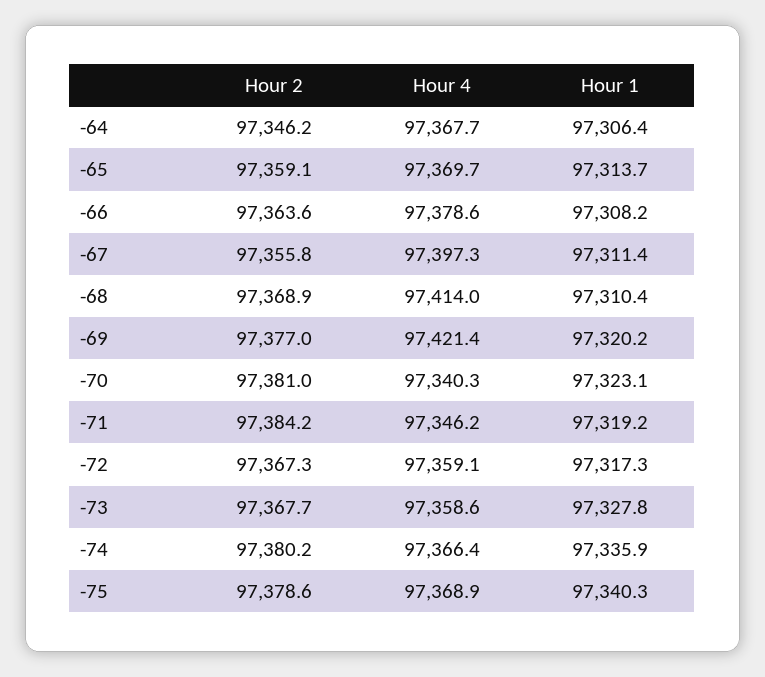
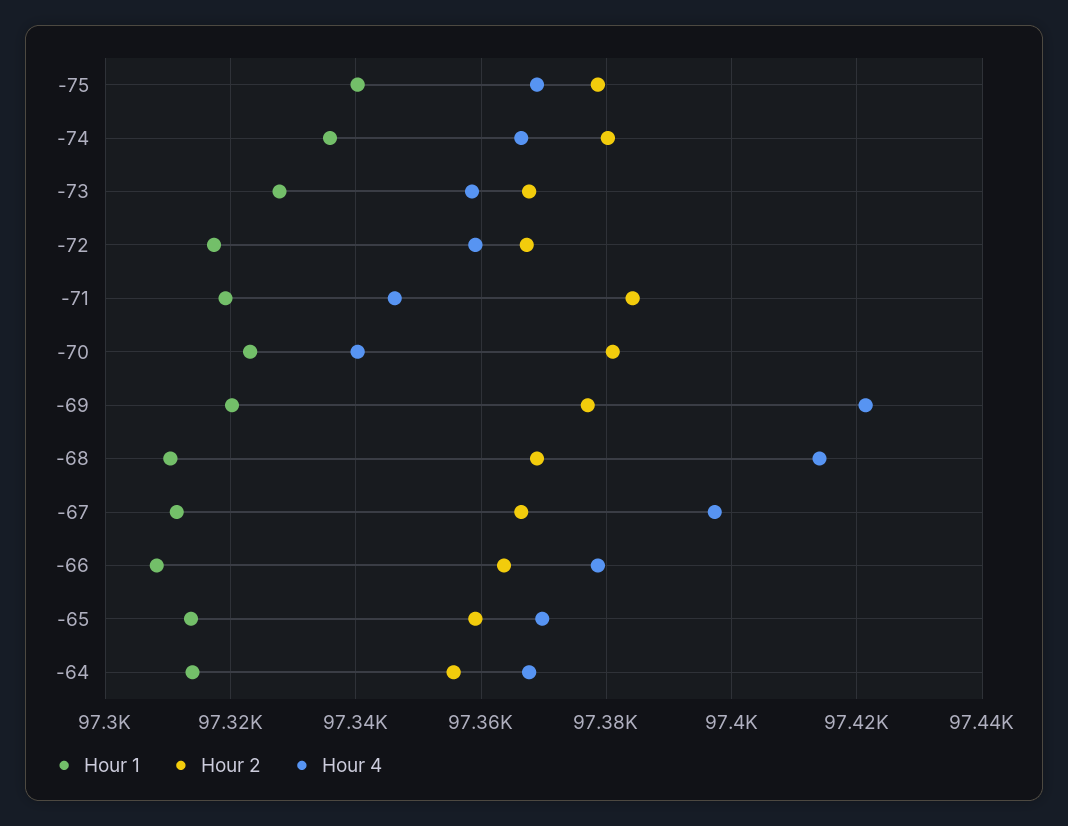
  {
    "Hour 2": {
-     "-64": 97346.2,
+     "-64": 97356,
      "-65": 97359.1,
      "-66": 97363.6,
-     "-67": 97355.8,
+     "-67": 97366,
      "-68": 97368.9,
      "-69": 97377,
      "-70": 97381,
      "-71": 97384.2,
      "-72": 97367.3,
      "-73": 97367.7,
      "-74": 97380.2,
      "-75": 97378.6
    },
    "Hour 4": {
      "-64": 97367.7,
      "-65": 97369.7,
      "-66": 97378.6,
      "-67": 97397.3,
      "-68": 97414,
      "-69": 97421.4,
      "-70": 97340.3,
      "-71": 97346.2,
      "-72": 97359.1,
      "-73": 97358.6,
      "-74": 97366.4,
      "-75": 97368.9
    },
    "Hour 1": {
-     "-64": 97306.4,
+     "-64": 97314,
      "-65": 97313.7,
      "-66": 97308.2,
      "-67": 97311.4,
      "-68": 97310.4,
      "-69": 97320.2,
      "-70": 97323.1,
      "-71": 97319.2,
      "-72": 97317.3,
      "-73": 97327.8,
      "-74": 97335.9,
      "-75": 97340.3
    }
  }

